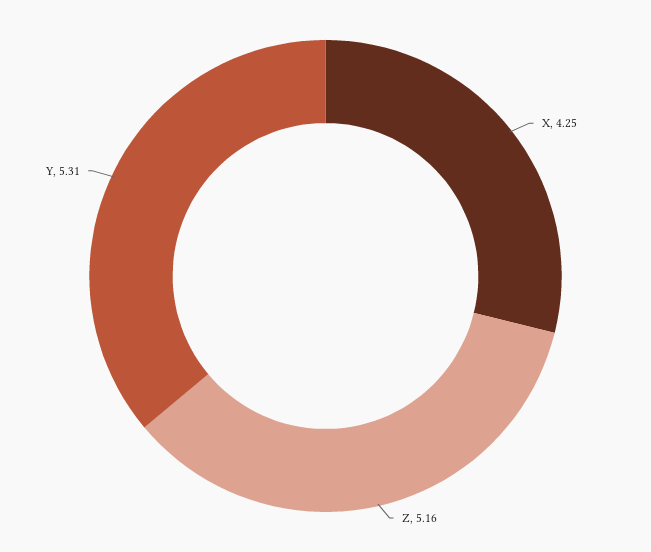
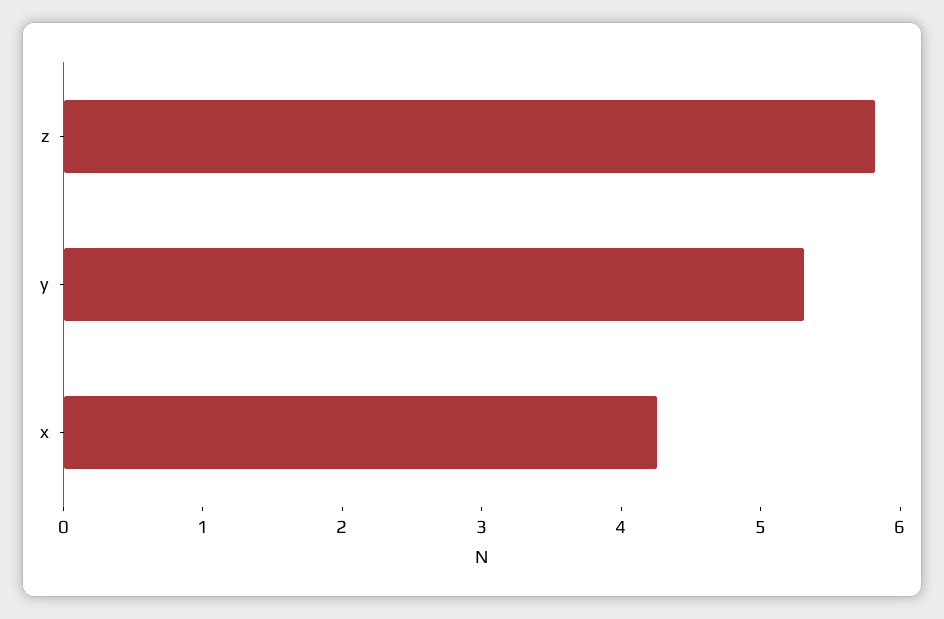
  {
    "X": 4.25,
-   "Z": 5.16,
+   "Z": 5.8,
    "Y": 5.31
  }

